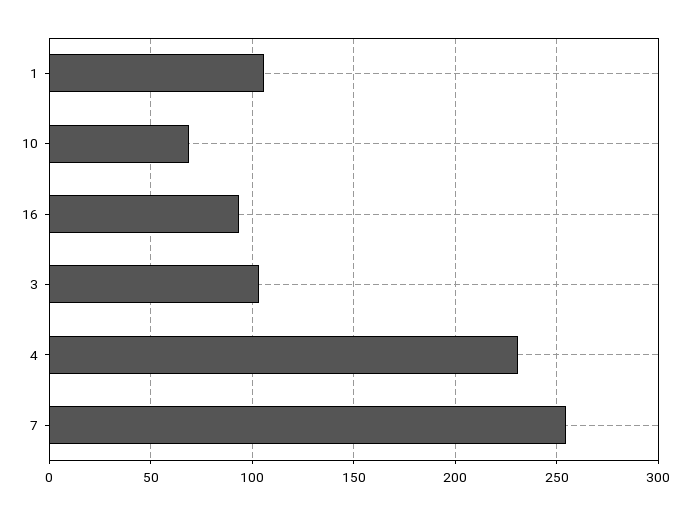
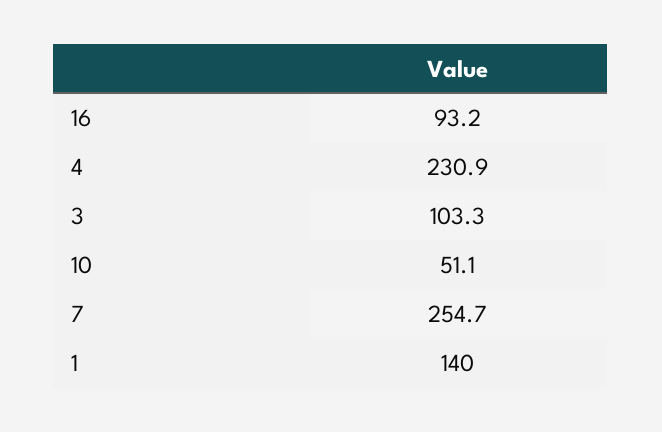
  {
-   "1": 105,
+   "1": 140,
-   "10": 70,
+   "10": 51.1,
    "16": 93.2,
    "3": 103.3,
    "4": 230.9,
    "7": 254.7
  }

